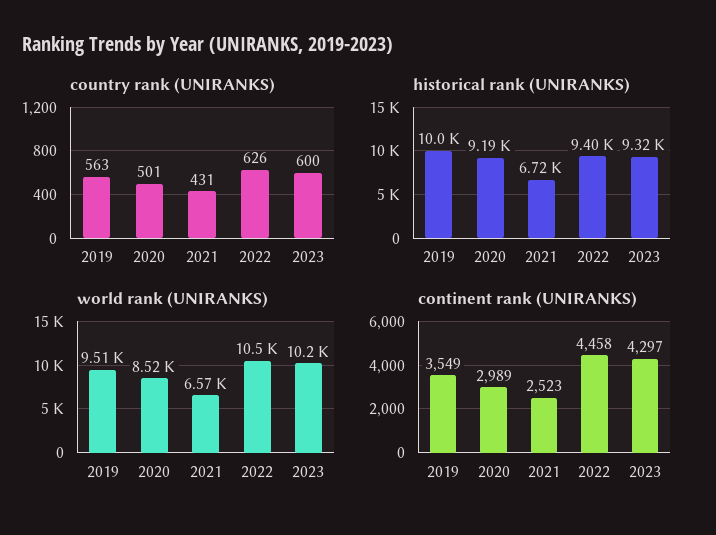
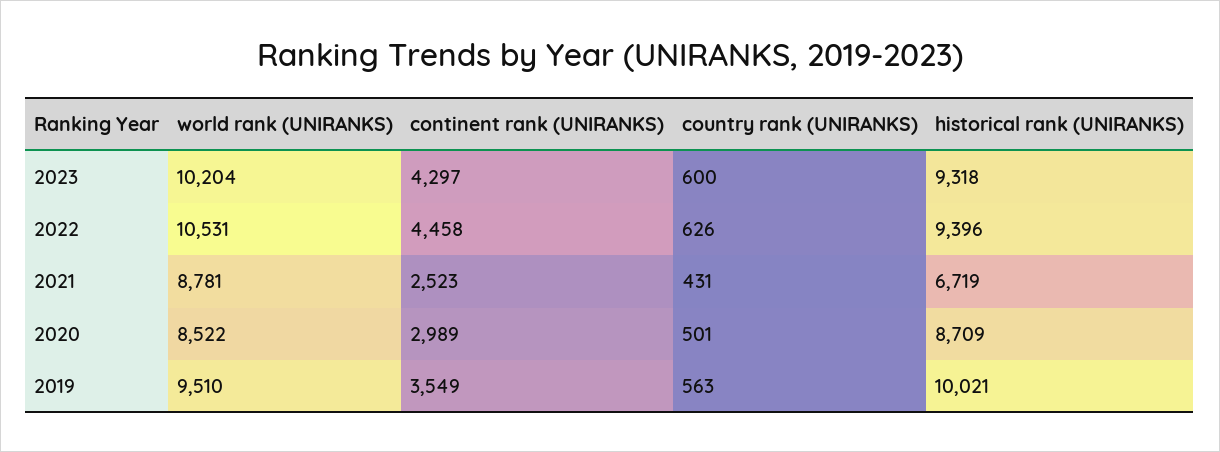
  {
    "country rank (UNIRANKS)": {
      "2019": 563,
      "2020": 501,
      "2021": 431,
      "2022": 626,
      "2023": 600
    },
    "historical rank (UNIRANKS)": {
      "2019": 10021,
-     "2020": 9190,
+     "2020": 8709,
      "2021": 6719,
      "2022": 9396,
      "2023": 9318
    },
    "world rank (UNIRANKS)": {
      "2019": 9510,
      "2020": 8522,
-     "2021": 6570,
+     "2021": 8781,
      "2022": 10531,
      "2023": 10204
    },
    "continent rank (UNIRANKS)": {
      "2019": 3549,
      "2020": 2989,
      "2021": 2523,
      "2022": 4458,
      "2023": 4297
    }
  }

